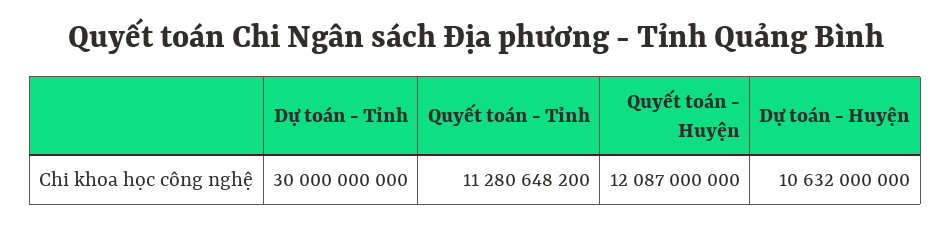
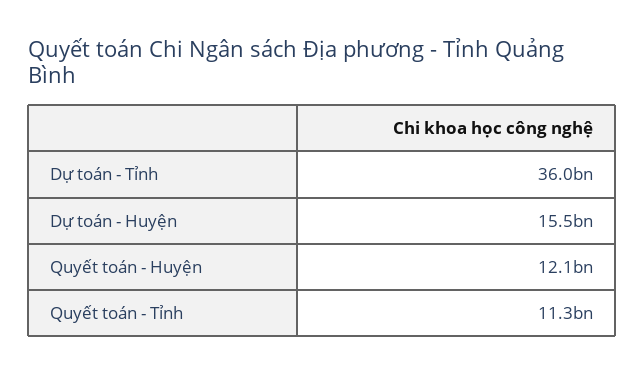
  {
-   "Dự toán - Tỉnh": 30000000000,
+   "Dự toán - Tỉnh": 36000000000,
    "Quyết toán - Tỉnh": 11280648200,
    "Quyết toán - Huyện": 12087000000,
-   "Dự toán - Huyện": 10632000000
+   "Dự toán - Huyện": 15500000000
  }

